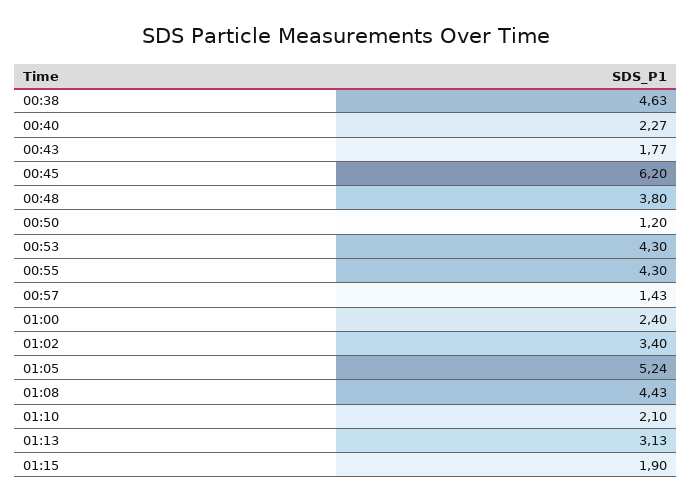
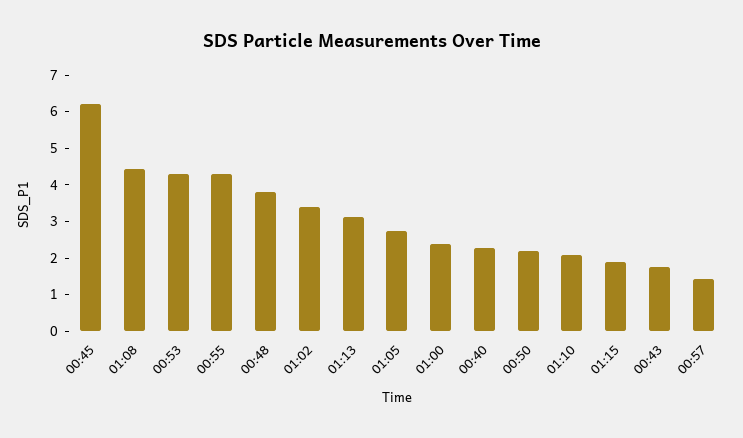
  {
-   "00:38": 4.63,
    "00:40": 2.27,
    "00:43": 1.77,
    "00:45": 6.2,
    "00:48": 3.8,
-   "00:50": 1.2,
+   "00:50": 2.25,
    "00:53": 4.3,
    "00:55": 4.3,
    "00:57": 1.43,
    "01:00": 2.4,
    "01:02": 3.4,
-   "01:05": 5.24,
+   "01:05": 2.75,
    "01:08": 4.43,
    "01:10": 2.1,
    "01:13": 3.13,
    "01:15": 1.9
  }

